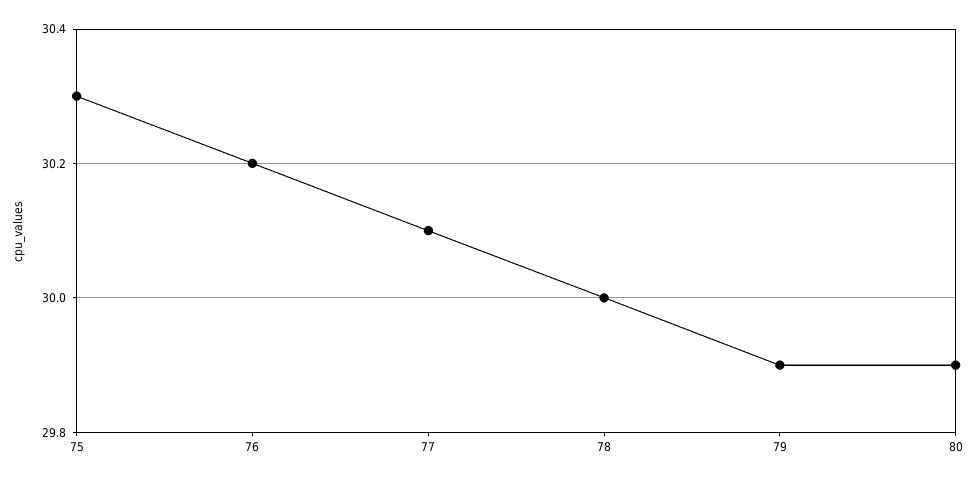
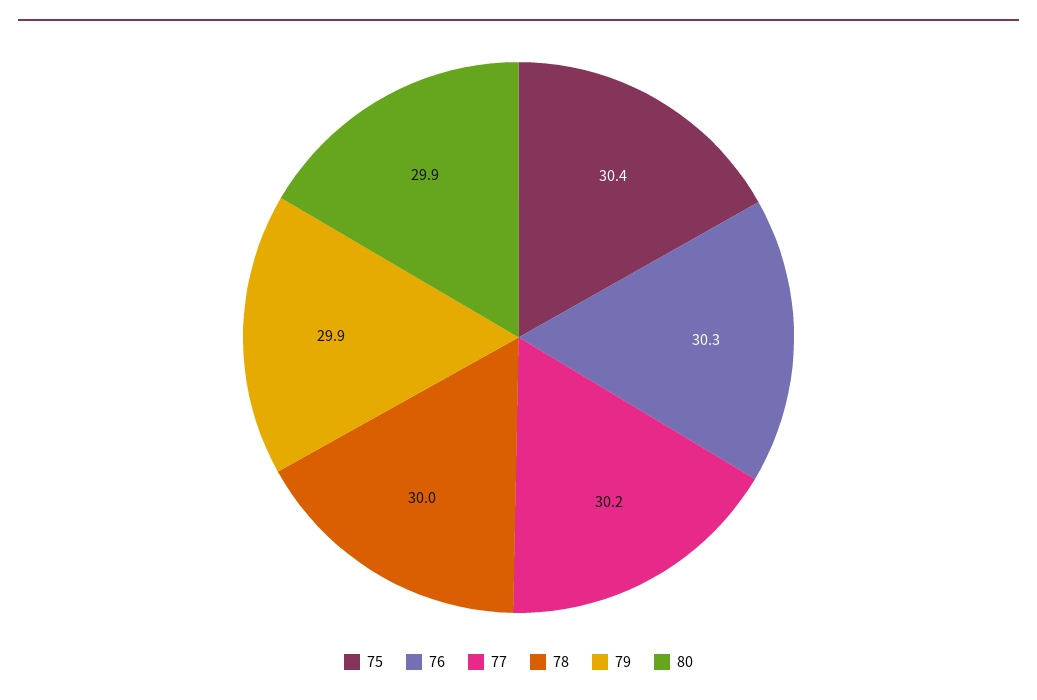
  {
-   "75": 30.3,
+   "75": 30.4,
-   "76": 30.2,
+   "76": 30.3,
-   "77": 30.1,
+   "77": 30.2,
    "78": 30,
    "79": 29.9,
    "80": 29.9
  }

